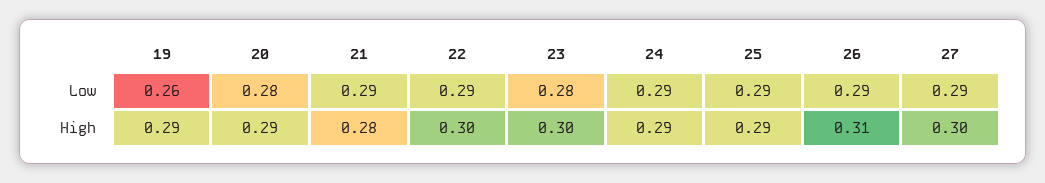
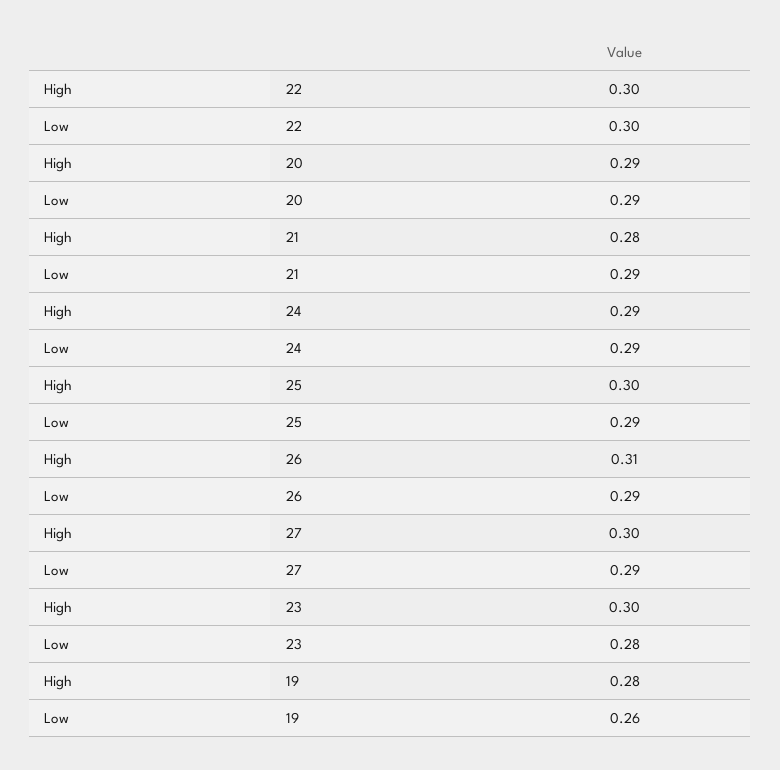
  {
    "19": {
      "Low": 0.26,
-     "High": 0.29
+     "High": 0.28
    },
    "20": {
-     "Low": 0.28,
+     "Low": 0.29,
      "High": 0.29
    },
    "21": {
      "Low": 0.29,
      "High": 0.28
    },
    "22": {
-     "Low": 0.29,
+     "Low": 0.3,
      "High": 0.3
    },
    "23": {
      "Low": 0.28,
      "High": 0.3
    },
    "24": {
      "Low": 0.29,
      "High": 0.29
    },
    "25": {
      "Low": 0.29,
-     "High": 0.29
+     "High": 0.3
    },
    "26": {
      "Low": 0.29,
      "High": 0.31
    },
    "27": {
      "Low": 0.29,
      "High": 0.3
    }
  }

